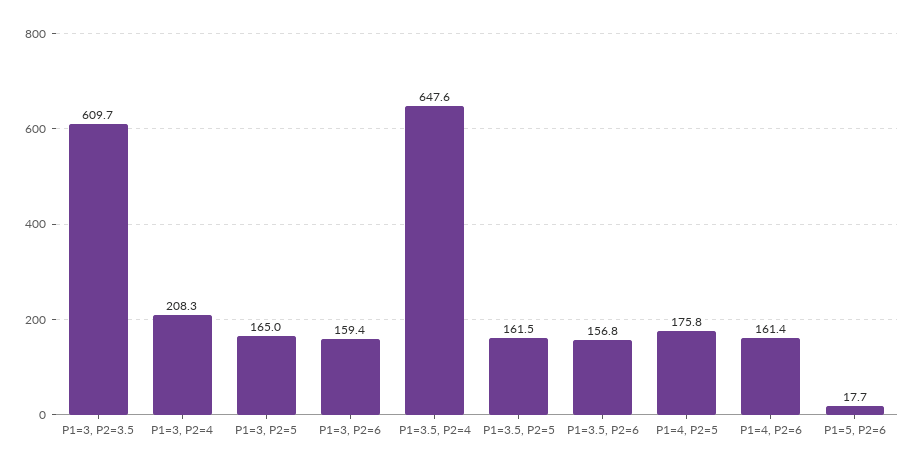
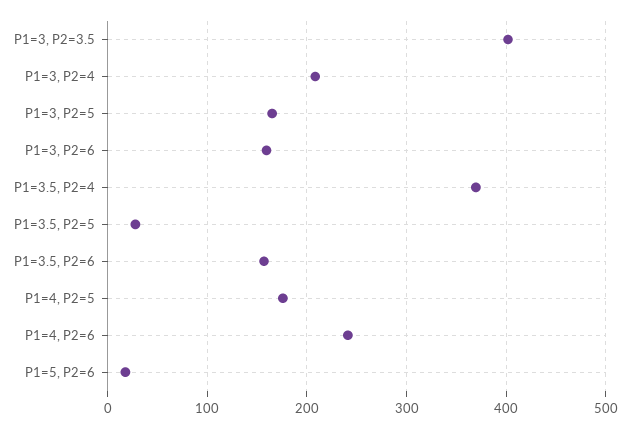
  {
-   "P1=3, P2=3.5": 609.7,
+   "P1=3, P2=3.5": 400,
    "P1=3, P2=4": 208.3,
    "P1=3, P2=5": 165,
    "P1=3, P2=6": 159.4,
-   "P1=3.5, P2=4": 647.6,
+   "P1=3.5, P2=4": 370,
-   "P1=3.5, P2=5": 161.5,
+   "P1=3.5, P2=5": 30,
    "P1=3.5, P2=6": 156.8,
    "P1=4, P2=5": 175.8,
-   "P1=4, P2=6": 161.4,
+   "P1=4, P2=6": 240,
    "P1=5, P2=6": 17.7
  }

